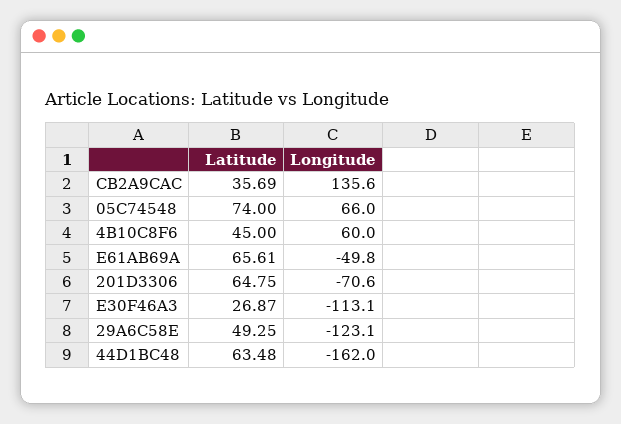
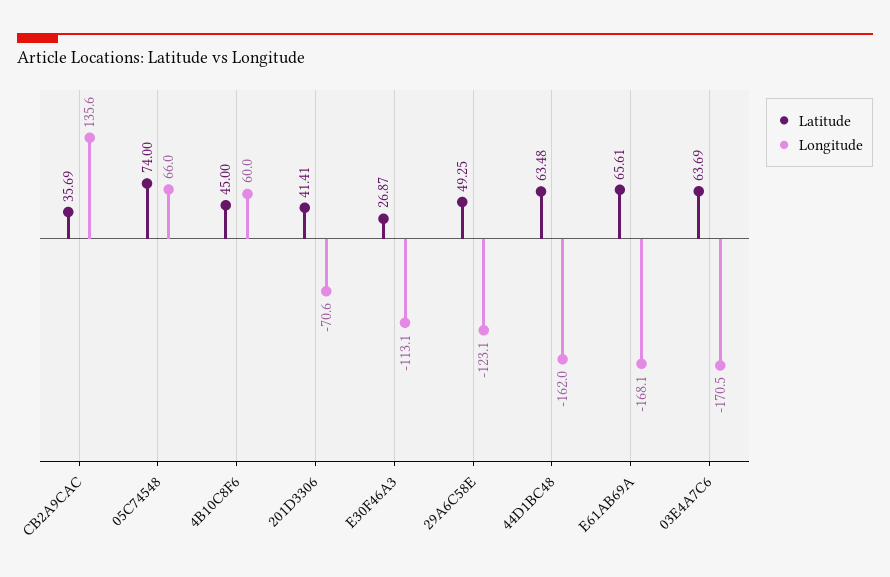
  {
    "Latitude": {
      "CB2A9CAC": 35.69,
      "05C74548": 74,
      "4B10C8F6": 45,
      "E61AB69A": 65.61,
-     "201D3306": 64.75,
+     "201D3306": 41.41,
      "E30F46A3": 26.87,
      "29A6C58E": 49.25,
-     "44D1BC48": 63.48
+     "44D1BC48": 63.48,
+     "03E4A7C6": 63.69
    },
    "Longitude": {
      "CB2A9CAC": 135.6,
      "05C74548": 66,
      "4B10C8F6": 60,
-     "E61AB69A": -49.8,
+     "E61AB69A": -168.1,
      "201D3306": -70.6,
      "E30F46A3": -113.1,
      "29A6C58E": -123.1,
-     "44D1BC48": -162
+     "44D1BC48": -162,
+     "03E4A7C6": -170.5
    }
  }

